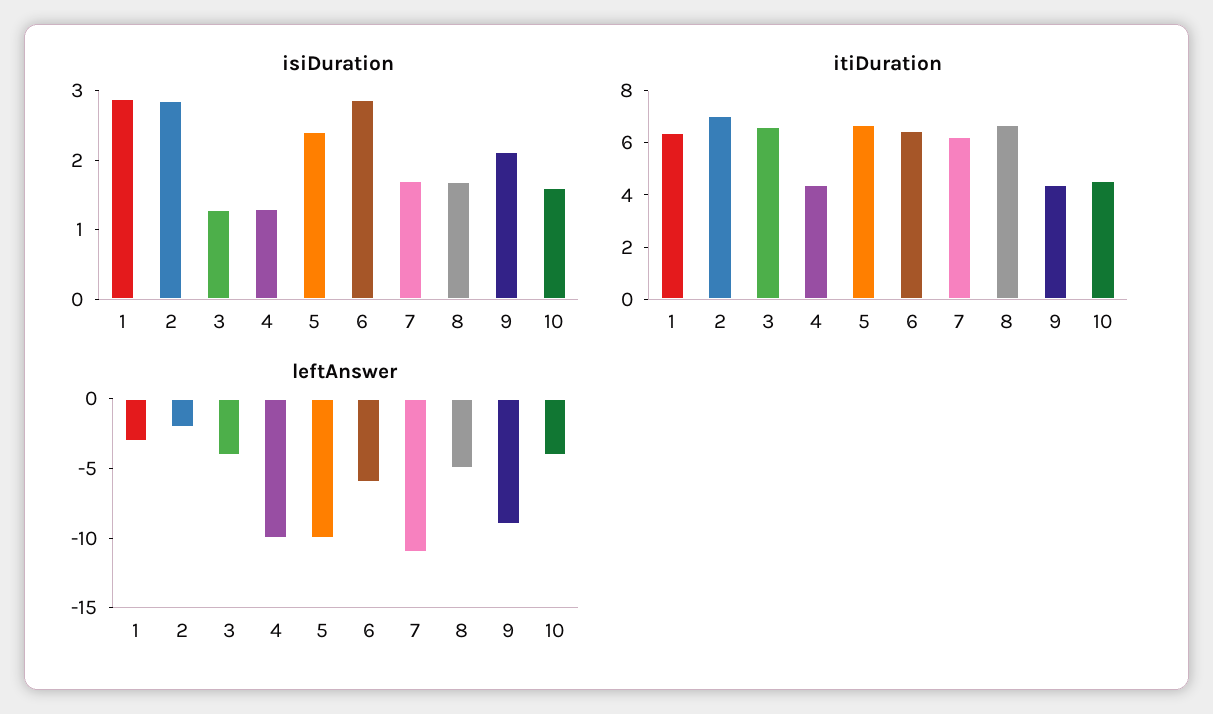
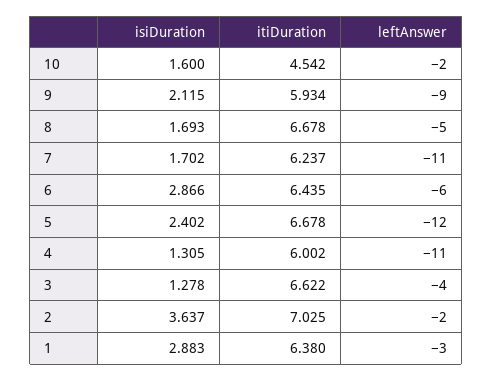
  {
    "isiDuration": {
      "1": 2.883,
-     "2": 2.8,
+     "2": 3.637,
      "3": 1.278,
      "4": 1.305,
      "5": 2.402,
      "6": 2.866,
      "7": 1.702,
      "8": 1.693,
      "9": 2.115,
      "10": 1.6
    },
    "itiDuration": {
      "1": 6.38,
      "2": 7.025,
      "3": 6.622,
-     "4": 4.5,
+     "4": 6.002,
      "5": 6.678,
      "6": 6.435,
      "7": 6.237,
      "8": 6.678,
-     "9": 4.5,
+     "9": 5.934,
      "10": 4.542
    },
    "leftAnswer": {
      "1": -3,
      "2": -2,
      "3": -4,
-     "4": -10,
+     "4": -11,
-     "5": -10,
+     "5": -12,
      "6": -6,
      "7": -11,
      "8": -5,
      "9": -9,
-     "10": -4
+     "10": -2
    }
  }

